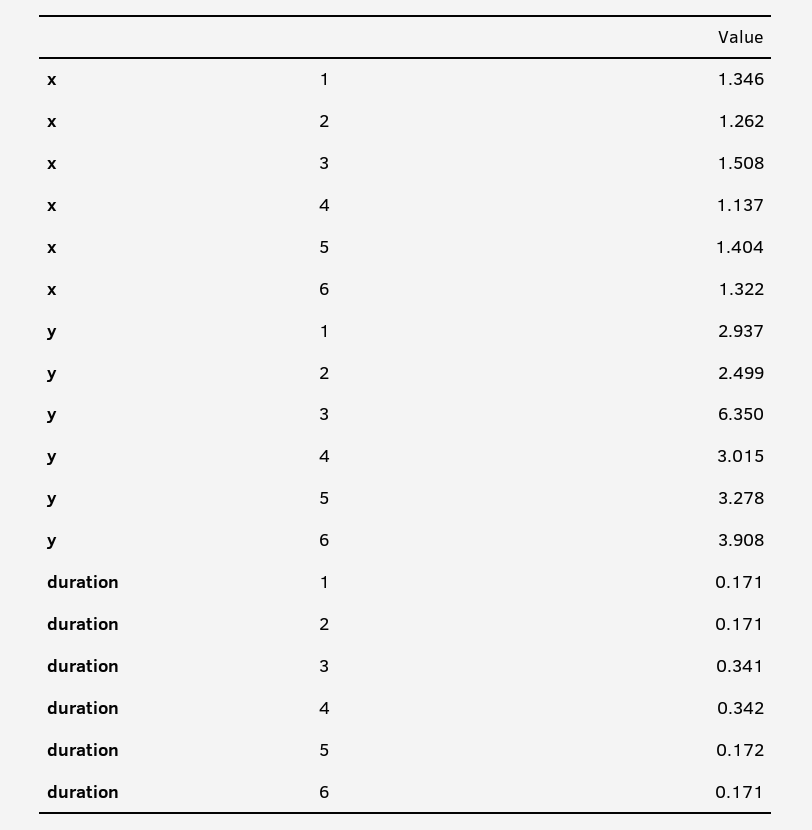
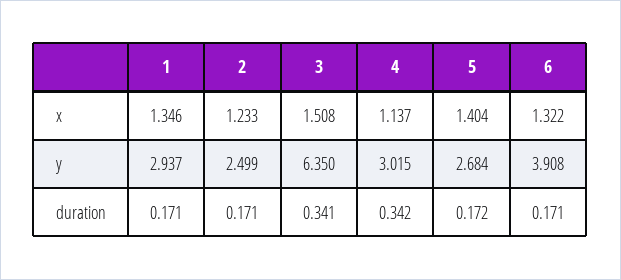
  {
    "x": {
      "1": 1.346,
-     "2": 1.262,
+     "2": 1.233,
      "3": 1.508,
      "4": 1.137,
      "5": 1.404,
      "6": 1.322
    },
    "y": {
      "1": 2.937,
      "2": 2.499,
      "3": 6.35,
      "4": 3.015,
-     "5": 3.278,
+     "5": 2.684,
      "6": 3.908
    },
    "duration": {
      "1": 0.171,
      "2": 0.171,
      "3": 0.341,
      "4": 0.342,
      "5": 0.172,
      "6": 0.171
    }
  }

